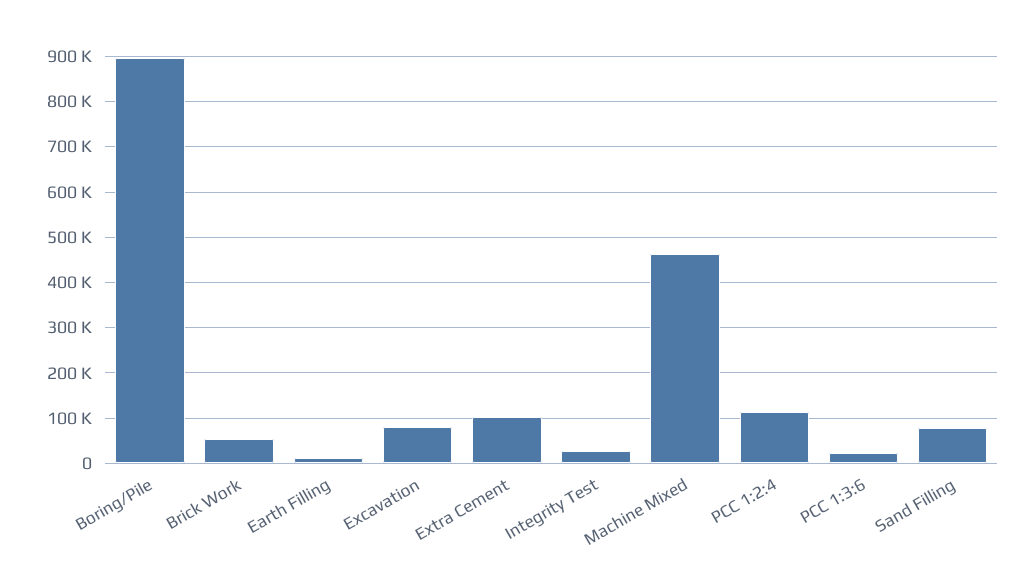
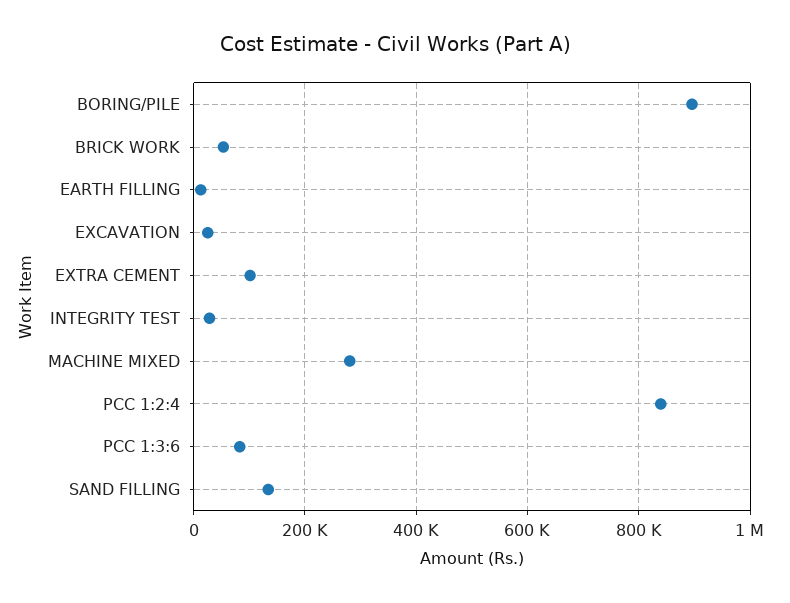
  {
    "Boring/Pile": 900000,
    "Brick Work": 60000,
    "Earth Filling": 20000,
-   "Excavation": 80000,
+   "Excavation": 20000,
    "Extra Cement": 100000,
    "Integrity Test": 20000,
-   "Machine Mixed": 460000,
+   "Machine Mixed": 280000,
-   "PCC 1:2:4": 120000,
+   "PCC 1:2:4": 840000,
-   "PCC 1:3:6": 20000,
+   "PCC 1:3:6": 80000,
-   "Sand Filling": 80000
+   "Sand Filling": 140000
  }

